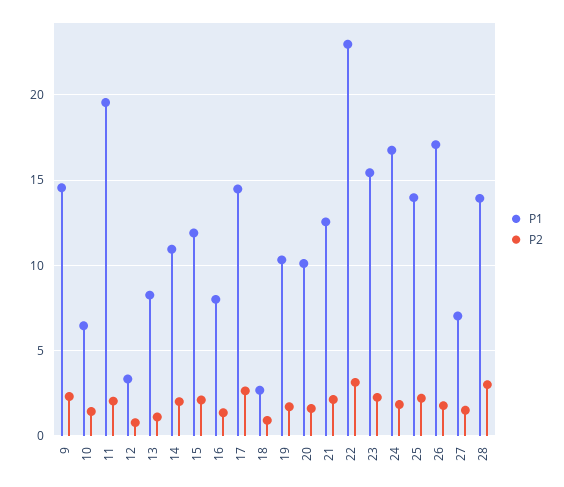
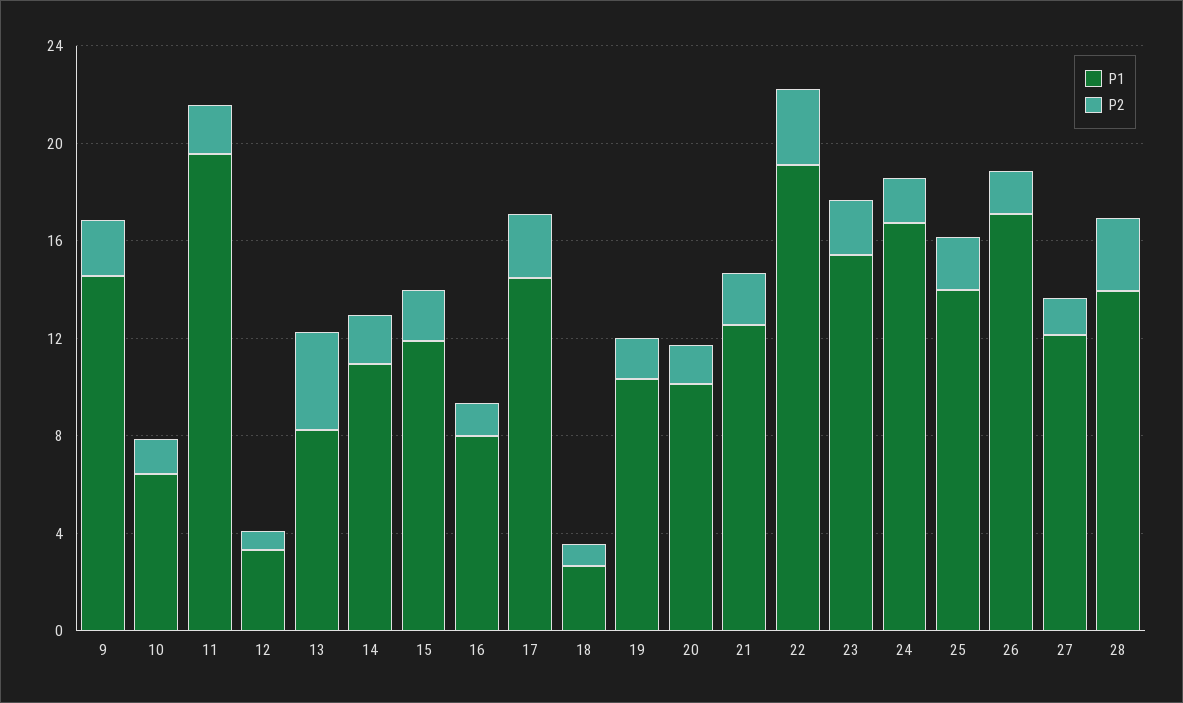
  {
    "P1": {
      "9": 14.5,
      "10": 6.5,
      "11": 19.5,
      "12": 3.5,
      "13": 8.5,
      "14": 11,
      "15": 12,
      "16": 8,
      "17": 14.5,
      "18": 2.5,
      "19": 10.5,
      "20": 10,
      "21": 12.5,
-     "22": 23,
+     "22": 19,
      "23": 15.5,
      "24": 17,
      "25": 14,
      "26": 17,
-     "27": 7,
+     "27": 12,
      "28": 14
    },
    "P2": {
      "9": 2.5,
      "10": 1.5,
      "11": 2,
      "12": 1,
-     "13": 1,
+     "13": 4,
      "14": 2,
      "15": 2,
      "16": 1.5,
      "17": 2.5,
      "18": 1,
      "19": 1.5,
      "20": 1.5,
      "21": 2,
      "22": 3,
      "23": 2.5,
      "24": 2,
      "25": 2,
      "26": 2,
      "27": 1.5,
      "28": 3
    }
  }

